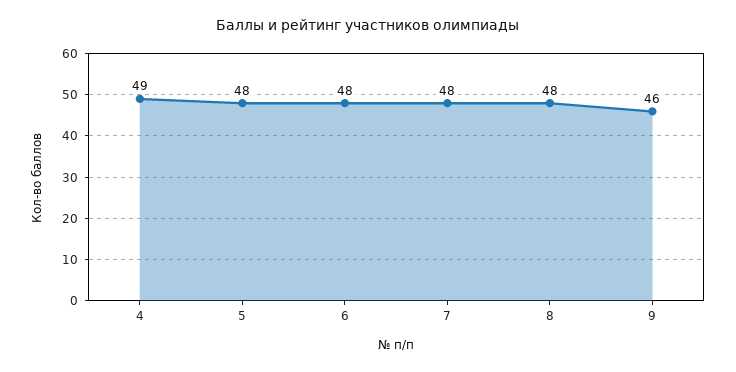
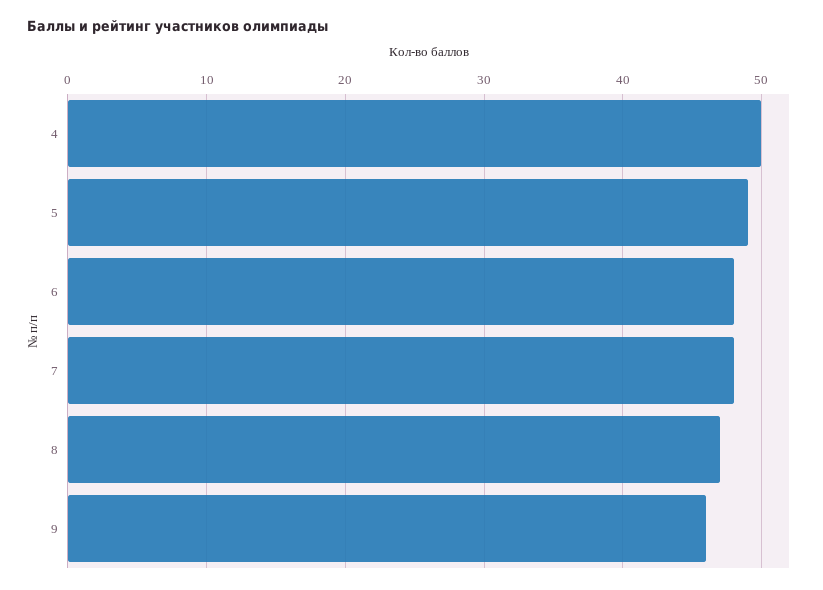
  {
-   "4": 49,
+   "4": 50,
-   "5": 48,
+   "5": 49,
    "6": 48,
    "7": 48,
-   "8": 48,
+   "8": 47,
    "9": 46
  }

